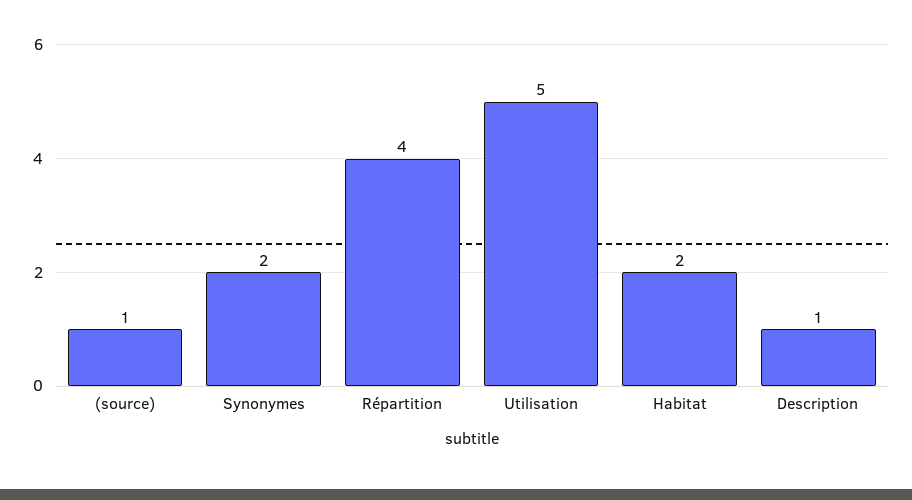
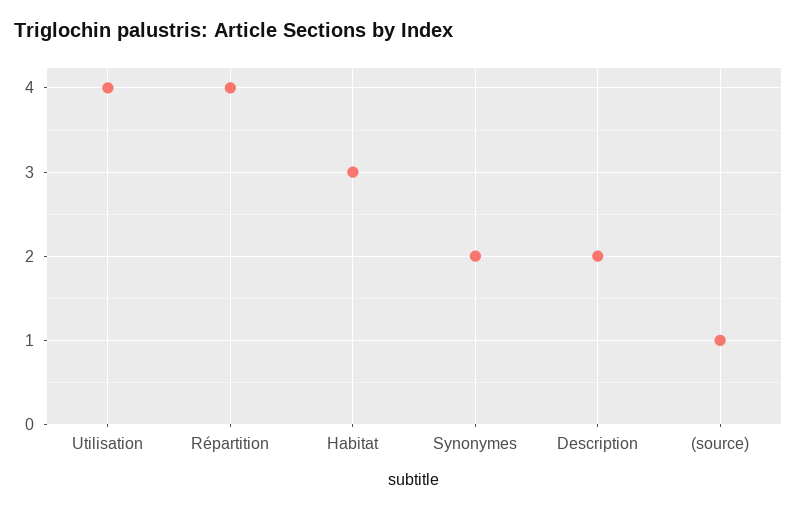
  {
    "(source)": 1,
    "Synonymes": 2,
    "Répartition": 4,
-   "Utilisation": 5,
+   "Utilisation": 4,
-   "Habitat": 2,
+   "Habitat": 3,
-   "Description": 1
+   "Description": 2
  }

